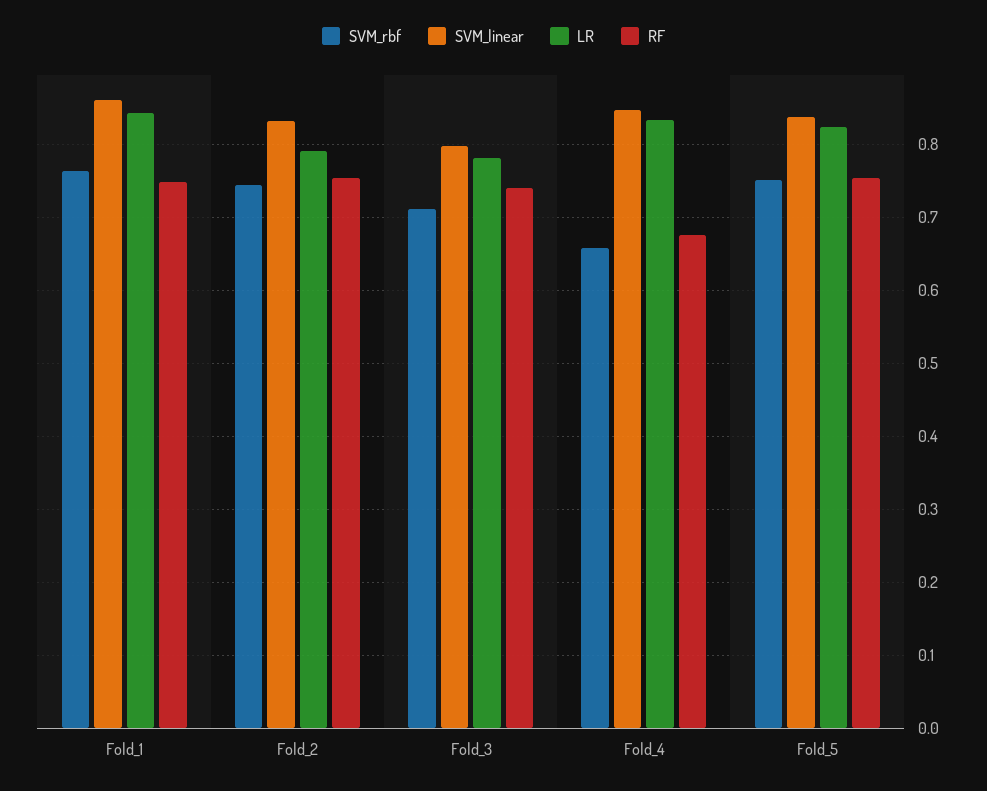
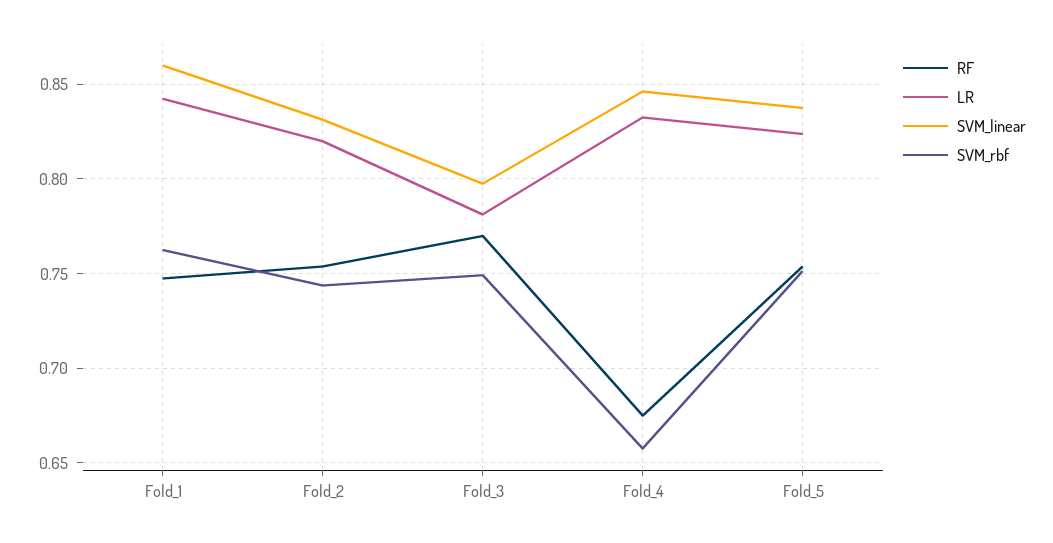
  {
    "SVM_rbf": {
      "Fold_1": 0.765,
      "Fold_2": 0.745,
-     "Fold_3": 0.71,
+     "Fold_3": 0.75,
      "Fold_4": 0.66,
      "Fold_5": 0.75
    },
    "SVM_linear": {
      "Fold_1": 0.86,
      "Fold_2": 0.83,
      "Fold_3": 0.8,
      "Fold_4": 0.845,
      "Fold_5": 0.84
    },
    "LR": {
      "Fold_1": 0.845,
-     "Fold_2": 0.79,
+     "Fold_2": 0.82,
      "Fold_3": 0.78,
      "Fold_4": 0.835,
      "Fold_5": 0.825
    },
    "RF": {
      "Fold_1": 0.75,
      "Fold_2": 0.755,
-     "Fold_3": 0.74,
+     "Fold_3": 0.77,
      "Fold_4": 0.675,
      "Fold_5": 0.755
    }
  }

